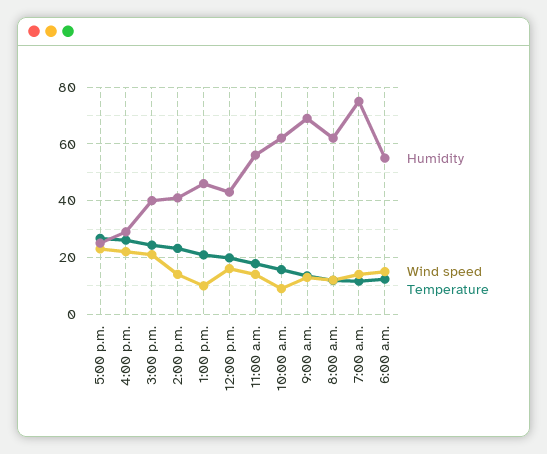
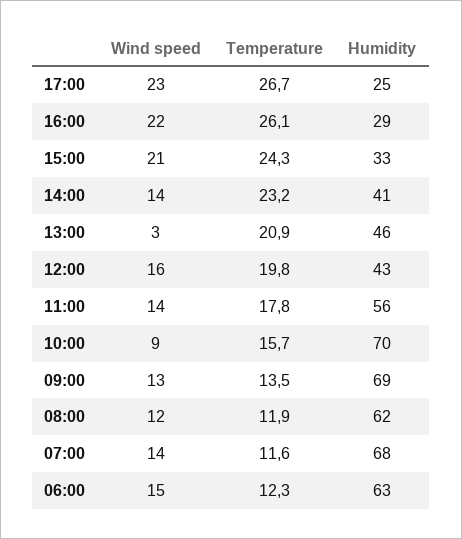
  {
    "Humidity": {
      "5:00 p.m.": 25,
      "4:00 p.m.": 29,
-     "3:00 p.m.": 40,
+     "3:00 p.m.": 33,
      "2:00 p.m.": 41,
      "1:00 p.m.": 46,
      "12:00 p.m.": 43,
      "11:00 a.m.": 56,
-     "10:00 a.m.": 62.5,
+     "10:00 a.m.": 70,
      "9:00 a.m.": 69,
      "8:00 a.m.": 62,
-     "7:00 a.m.": 75,
+     "7:00 a.m.": 68,
-     "6:00 a.m.": 55
+     "6:00 a.m.": 63
    },
    "Wind speed": {
      "5:00 p.m.": 23,
      "4:00 p.m.": 22,
      "3:00 p.m.": 21,
      "2:00 p.m.": 14,
-     "1:00 p.m.": 10,
+     "1:00 p.m.": 3,
      "12:00 p.m.": 16,
      "11:00 a.m.": 14,
      "10:00 a.m.": 9,
      "9:00 a.m.": 13,
      "8:00 a.m.": 12,
      "7:00 a.m.": 14,
      "6:00 a.m.": 15
    },
    "Temperature": {
      "5:00 p.m.": 26.7,
      "4:00 p.m.": 26.1,
      "3:00 p.m.": 24.3,
      "2:00 p.m.": 23.2,
      "1:00 p.m.": 20.9,
      "12:00 p.m.": 19.8,
      "11:00 a.m.": 17.8,
      "10:00 a.m.": 15.7,
      "9:00 a.m.": 13.5,
      "8:00 a.m.": 11.9,
      "7:00 a.m.": 11.6,
      "6:00 a.m.": 12.3
    }
  }

